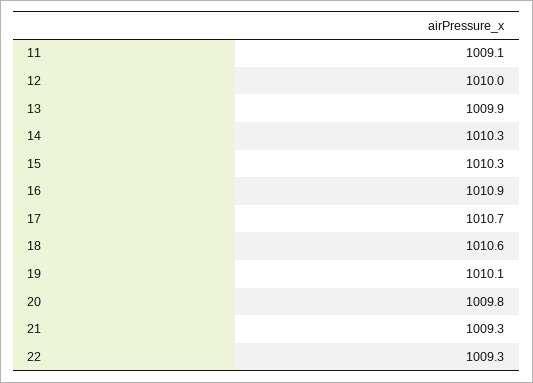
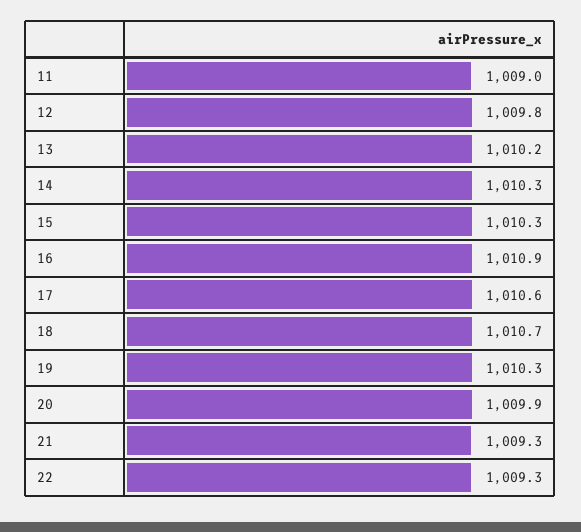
  {
-   "11": 1009.1,
+   "11": 1009,
-   "12": 1010,
+   "12": 1009.8,
-   "13": 1009.9,
+   "13": 1010.2,
    "14": 1010.3,
    "15": 1010.3,
    "16": 1010.9,
-   "17": 1010.7,
+   "17": 1010.6,
-   "18": 1010.6,
+   "18": 1010.7,
-   "19": 1010.1,
+   "19": 1010.3,
-   "20": 1009.8,
+   "20": 1009.9,
    "21": 1009.3,
    "22": 1009.3
  }

